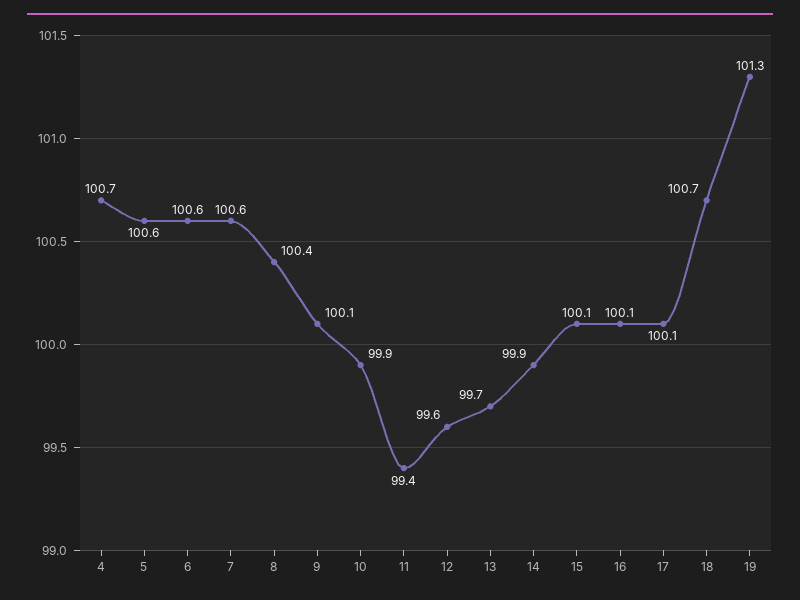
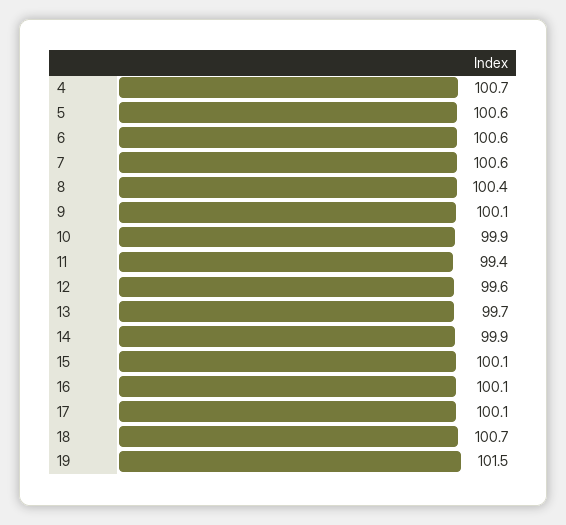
  {
    "4": 100.7,
    "5": 100.6,
    "6": 100.6,
    "7": 100.6,
    "8": 100.4,
    "9": 100.1,
    "10": 99.9,
    "11": 99.4,
    "12": 99.6,
    "13": 99.7,
    "14": 99.9,
    "15": 100.1,
    "16": 100.1,
    "17": 100.1,
    "18": 100.7,
-   "19": 101.3
+   "19": 101.5
  }

